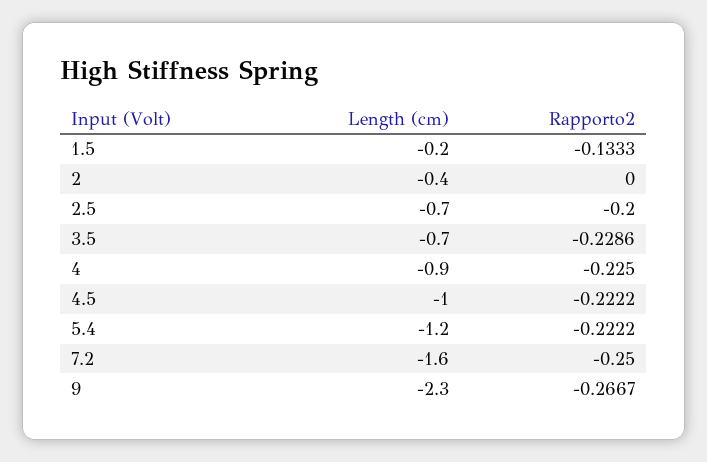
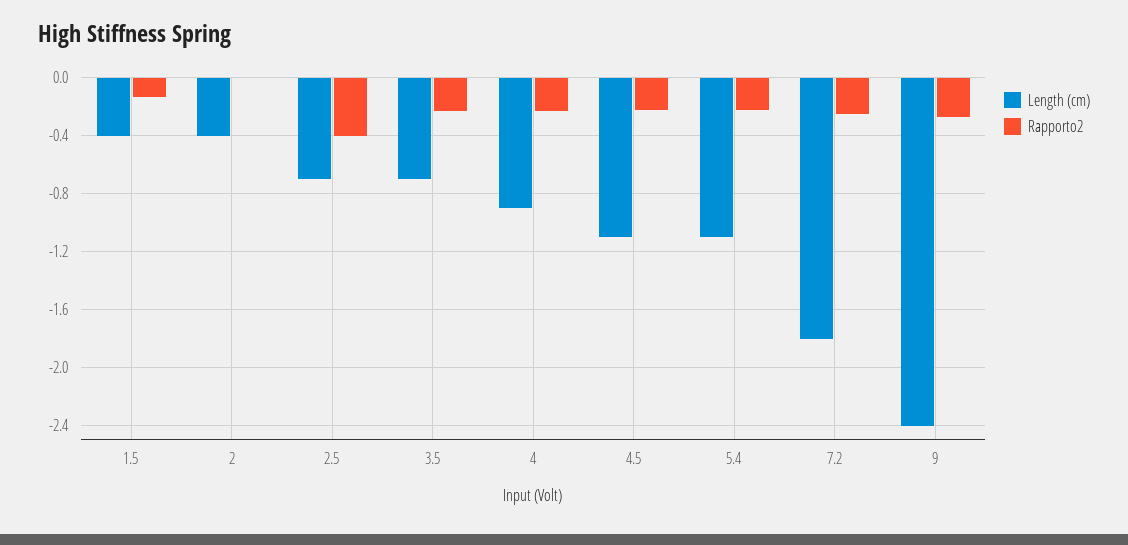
  {
    "Length (cm)": {
-     "1.5": -0.2,
+     "1.5": -0.4,
      "2": -0.4,
      "2.5": -0.7,
      "3.5": -0.7,
      "4": -0.9,
-     "4.5": -1,
+     "4.5": -1.1,
-     "5.4": -1.2,
+     "5.4": -1.1,
-     "7.2": -1.6,
+     "7.2": -1.8,
-     "9": -2.3
+     "9": -2.4
    },
    "Rapporto2": {
      "1.5": -0.1333,
      "2": 0,
-     "2.5": -0.2,
+     "2.5": -0.4,
      "3.5": -0.2286,
      "4": -0.225,
      "4.5": -0.2222,
      "5.4": -0.2222,
      "7.2": -0.25,
      "9": -0.2667
    }
  }

